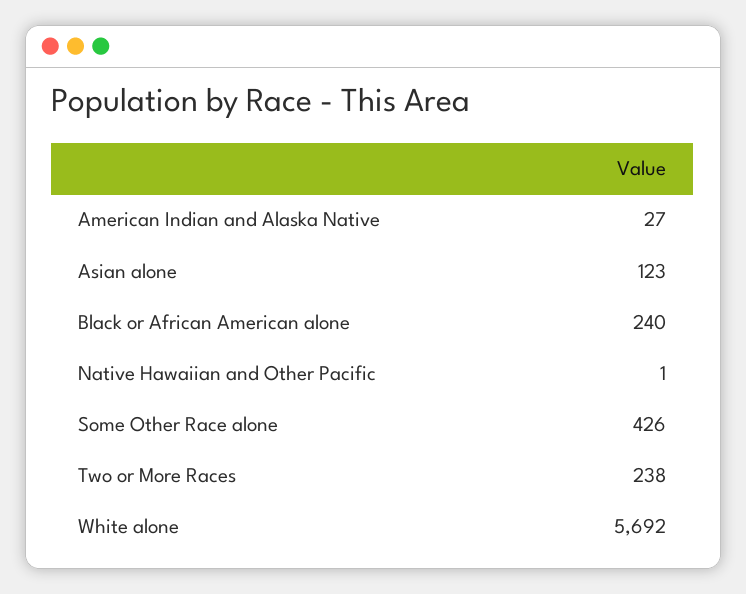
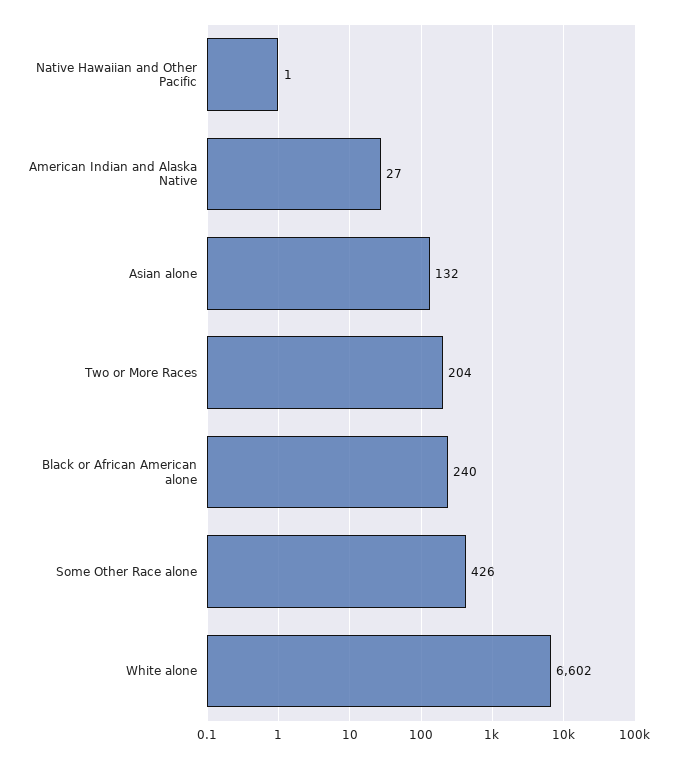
  {
    "American Indian and Alaska Native": 27,
-   "Asian alone": 123,
+   "Asian alone": 132,
    "Black or African American alone": 240,
    "Native Hawaiian and Other Pacific": 1,
    "Some Other Race alone": 426,
-   "Two or More Races": 238,
+   "Two or More Races": 204,
-   "White alone": 5692
+   "White alone": 6602
  }

